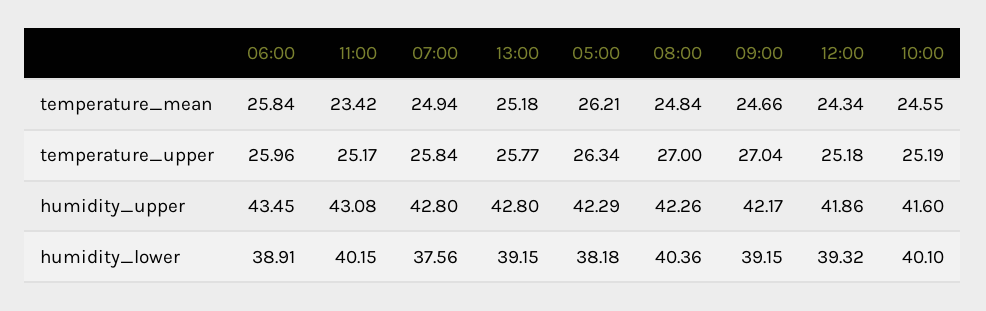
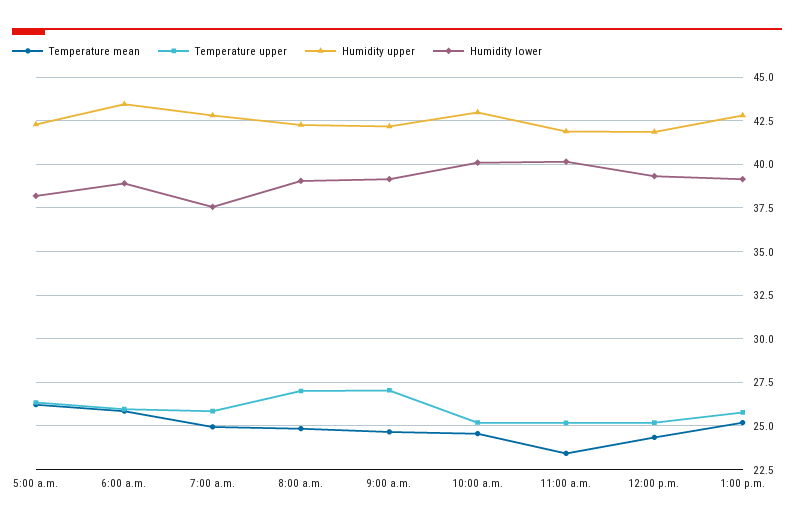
  {
    "temperature_mean": {
      "06:00": 25.84,
      "11:00": 23.42,
      "07:00": 24.94,
      "13:00": 25.18,
      "05:00": 26.21,
      "08:00": 24.84,
      "09:00": 24.66,
      "12:00": 24.34,
      "10:00": 24.55
    },
    "temperature_upper": {
      "06:00": 25.96,
      "11:00": 25.17,
      "07:00": 25.84,
      "13:00": 25.77,
      "05:00": 26.34,
      "08:00": 27,
      "09:00": 27.04,
      "12:00": 25.18,
      "10:00": 25.19
    },
    "humidity_upper": {
      "06:00": 43.45,
-     "11:00": 43.08,
+     "11:00": 42,
      "07:00": 42.8,
      "13:00": 42.8,
      "05:00": 42.29,
      "08:00": 42.26,
      "09:00": 42.17,
      "12:00": 41.86,
-     "10:00": 41.6
+     "10:00": 43
    },
    "humidity_lower": {
      "06:00": 38.91,
      "11:00": 40.15,
      "07:00": 37.56,
      "13:00": 39.15,
      "05:00": 38.18,
-     "08:00": 40.36,
+     "08:00": 39,
      "09:00": 39.15,
      "12:00": 39.32,
      "10:00": 40.1
    }
  }

